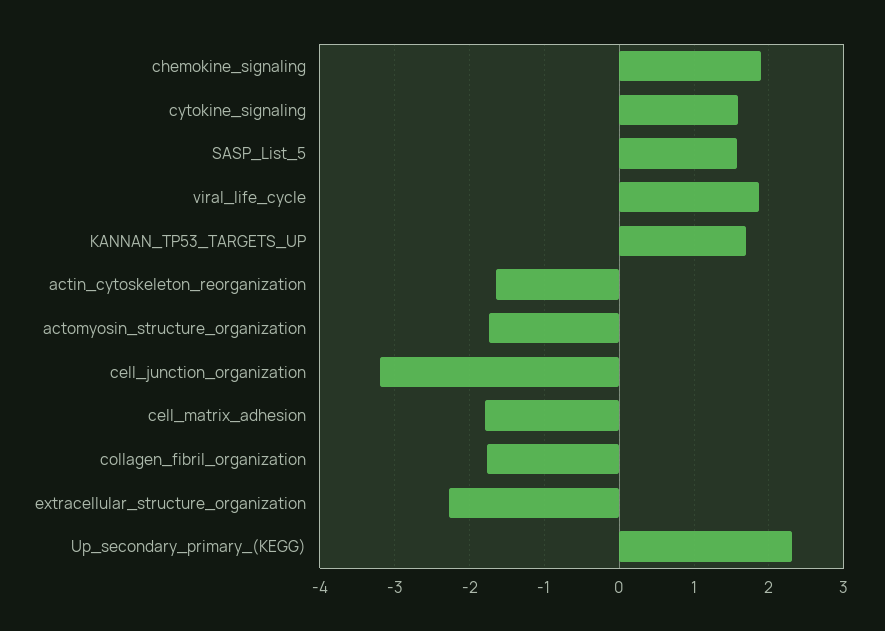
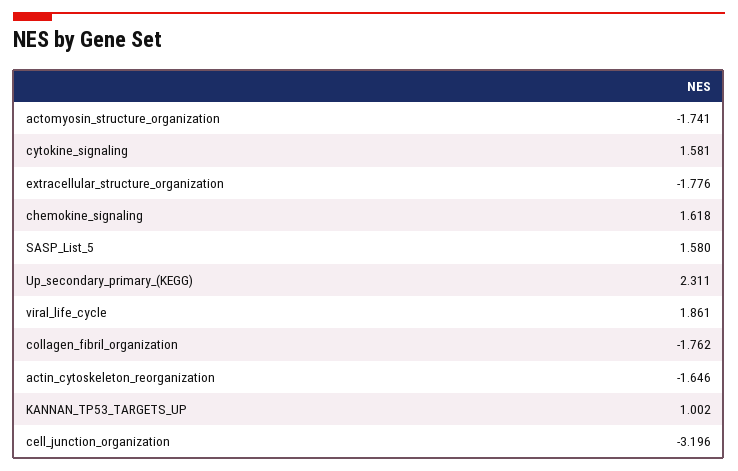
  {
-   "chemokine_signaling": 1.9,
+   "chemokine_signaling": 1.618,
    "cytokine_signaling": 1.581,
    "SASP_List_5": 1.58,
    "viral_life_cycle": 1.861,
-   "KANNAN_TP53_TARGETS_UP": 1.7,
+   "KANNAN_TP53_TARGETS_UP": 1.002,
    "actin_cytoskeleton_reorganization": -1.646,
    "actomyosin_structure_organization": -1.741,
    "cell_junction_organization": -3.196,
-   "cell_matrix_adhesion": -1.8,
    "collagen_fibril_organization": -1.762,
-   "extracellular_structure_organization": -2.3,
+   "extracellular_structure_organization": -1.776,
    "Up_secondary_primary_(KEGG)": 2.311
  }

